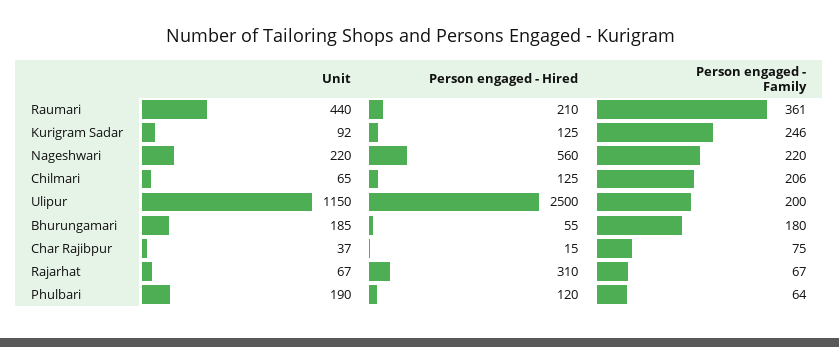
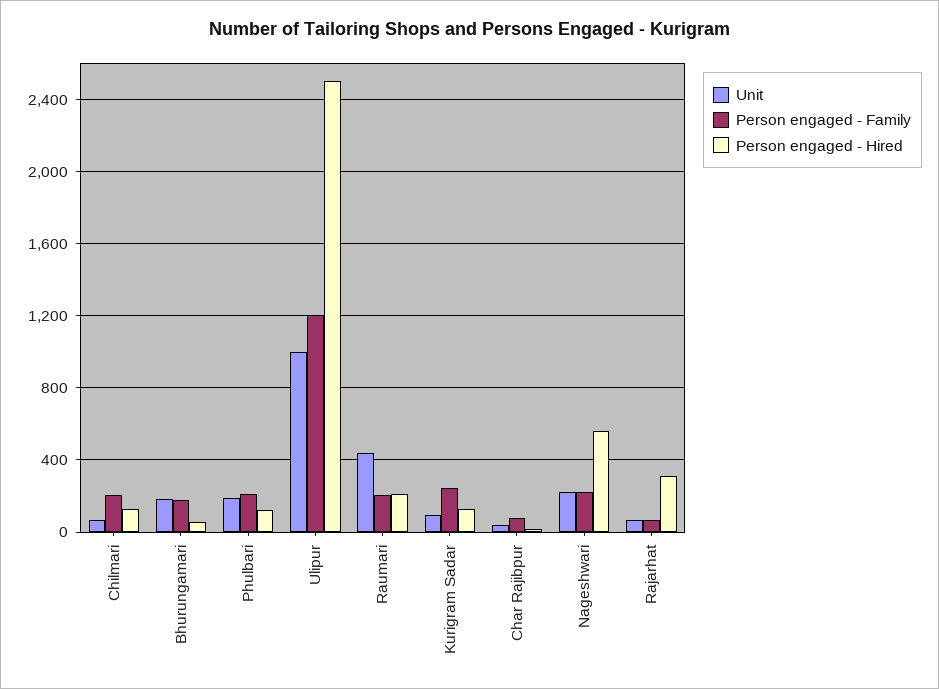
  {
    "Unit": {
      "Raumari": 440,
      "Kurigram Sadar": 92,
      "Nageshwari": 220,
      "Chilmari": 65,
-     "Ulipur": 1150,
+     "Ulipur": 1000,
      "Bhurungamari": 185,
      "Char Rajibpur": 37,
      "Rajarhat": 67,
      "Phulbari": 190
    },
    "Person engaged - Hired": {
      "Raumari": 210,
      "Kurigram Sadar": 125,
      "Nageshwari": 560,
      "Chilmari": 125,
      "Ulipur": 2500,
      "Bhurungamari": 55,
      "Char Rajibpur": 15,
      "Rajarhat": 310,
      "Phulbari": 120
    },
    "Person engaged - Family": {
-     "Raumari": 361,
+     "Raumari": 200,
      "Kurigram Sadar": 246,
      "Nageshwari": 220,
      "Chilmari": 206,
-     "Ulipur": 200,
+     "Ulipur": 1200,
      "Bhurungamari": 180,
      "Char Rajibpur": 75,
      "Rajarhat": 67,
-     "Phulbari": 64
+     "Phulbari": 200
    }
  }

